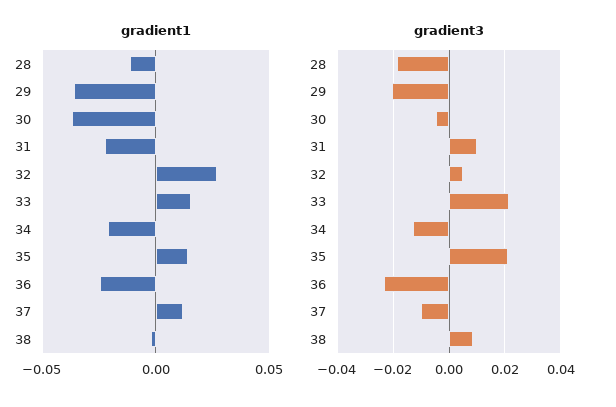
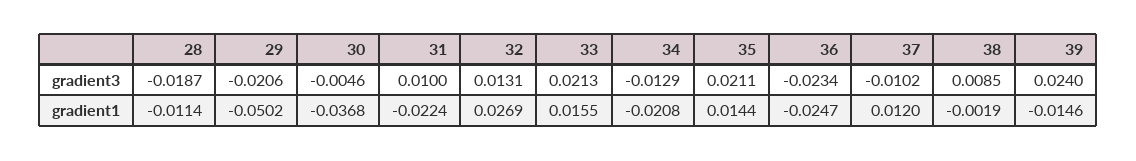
  {
    "gradient1": {
      "28": -0.0114,
-     "29": -0.035,
+     "29": -0.0502,
      "30": -0.0368,
      "31": -0.0224,
      "32": 0.0269,
      "33": 0.0155,
      "34": -0.0208,
      "35": 0.0144,
      "36": -0.0247,
      "37": 0.012,
-     "38": -0.0019
+     "38": -0.0019,
+     "39": -0.0146
    },
    "gradient3": {
      "28": -0.0187,
      "29": -0.0206,
      "30": -0.0046,
      "31": 0.01,
-     "32": 0.005,
+     "32": 0.0131,
      "33": 0.0213,
      "34": -0.0129,
      "35": 0.0211,
      "36": -0.0234,
      "37": -0.0102,
-     "38": 0.0085
+     "38": 0.0085,
+     "39": 0.024
    }
  }

